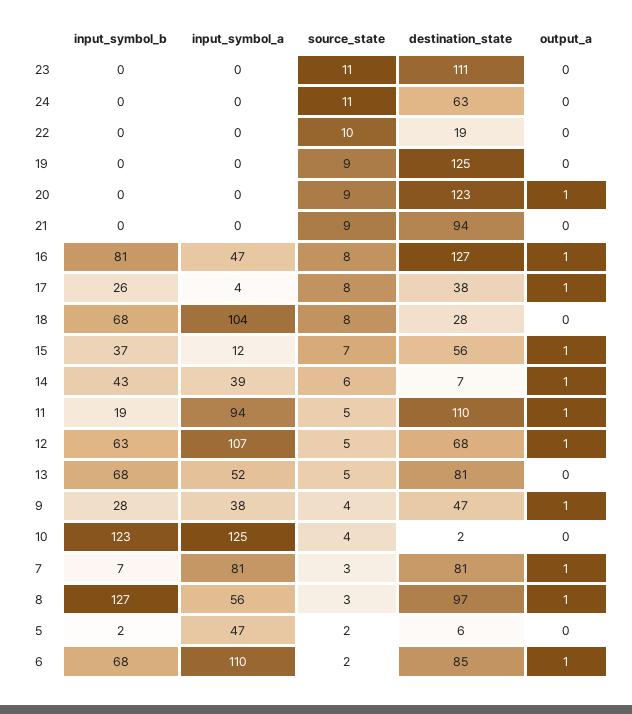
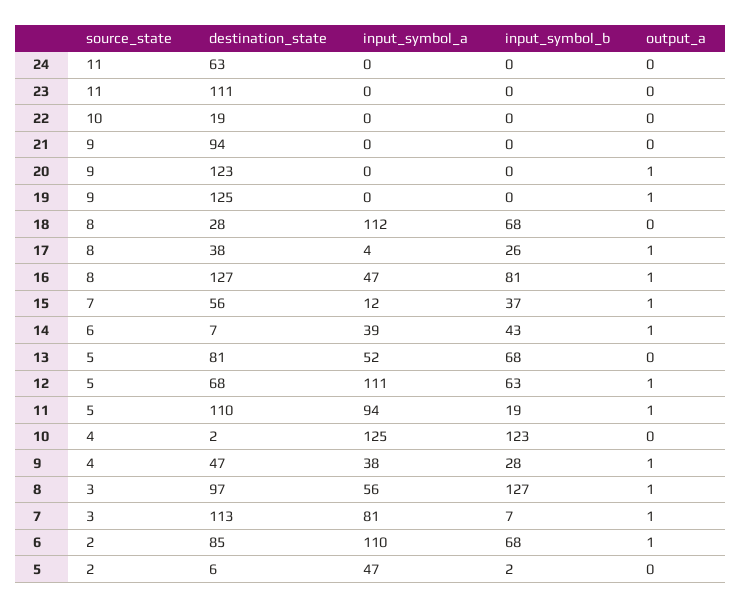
  {
    "input_symbol_b": {
      "23": 0,
      "24": 0,
      "22": 0,
      "19": 0,
      "20": 0,
      "21": 0,
      "16": 81,
      "17": 26,
      "18": 68,
      "15": 37,
      "14": 43,
      "11": 19,
      "12": 63,
      "13": 68,
      "9": 28,
      "10": 123,
      "7": 7,
      "8": 127,
      "5": 2,
      "6": 68
    },
    "input_symbol_a": {
      "23": 0,
      "24": 0,
      "22": 0,
      "19": 0,
      "20": 0,
      "21": 0,
      "16": 47,
      "17": 4,
-     "18": 104,
+     "18": 112,
      "15": 12,
      "14": 39,
      "11": 94,
-     "12": 107,
+     "12": 111,
      "13": 52,
      "9": 38,
      "10": 125,
      "7": 81,
      "8": 56,
      "5": 47,
      "6": 110
    },
    "source_state": {
      "23": 11,
      "24": 11,
      "22": 10,
      "19": 9,
      "20": 9,
      "21": 9,
      "16": 8,
      "17": 8,
      "18": 8,
      "15": 7,
      "14": 6,
      "11": 5,
      "12": 5,
      "13": 5,
      "9": 4,
      "10": 4,
      "7": 3,
      "8": 3,
      "5": 2,
      "6": 2
    },
    "destination_state": {
      "23": 111,
      "24": 63,
      "22": 19,
      "19": 125,
      "20": 123,
      "21": 94,
      "16": 127,
      "17": 38,
      "18": 28,
      "15": 56,
      "14": 7,
      "11": 110,
      "12": 68,
      "13": 81,
      "9": 47,
      "10": 2,
-     "7": 81,
+     "7": 113,
      "8": 97,
      "5": 6,
      "6": 85
    },
    "output_a": {
      "23": 0,
      "24": 0,
      "22": 0,
-     "19": 0,
+     "19": 1,
      "20": 1,
      "21": 0,
      "16": 1,
      "17": 1,
      "18": 0,
      "15": 1,
      "14": 1,
      "11": 1,
      "12": 1,
      "13": 0,
      "9": 1,
      "10": 0,
      "7": 1,
      "8": 1,
      "5": 0,
      "6": 1
    }
  }

